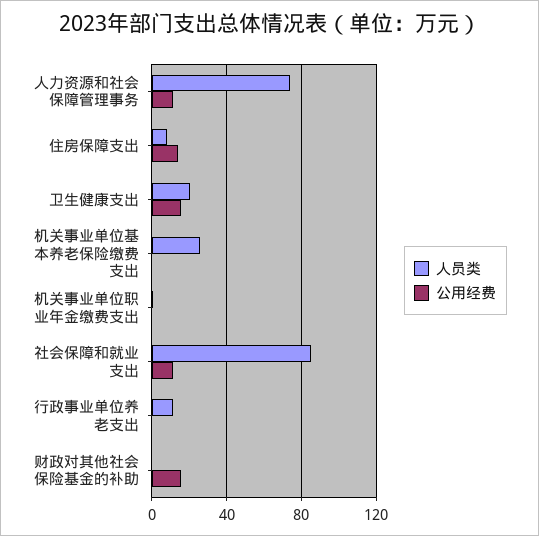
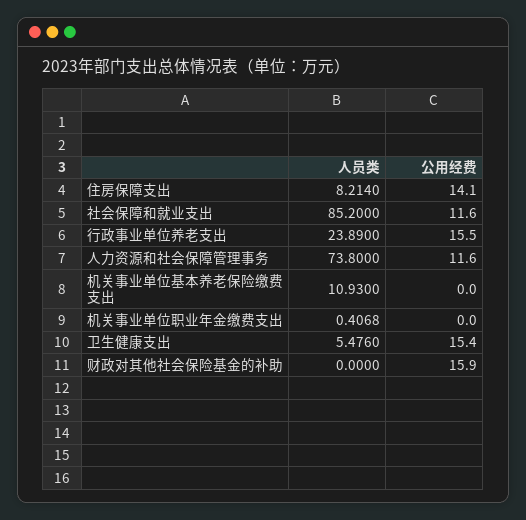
  {
    "人员类": {
      "人力资源和社会保障管理事务": 73.8,
      "住房保障支出": 8.214,
-     "卫生健康支出": 20,
+     "卫生健康支出": 5.476,
-     "机关事业单位基本养老保险缴费支出": 25,
+     "机关事业单位基本养老保险缴费支出": 10.93,
      "机关事业单位职业年金缴费支出": 0.4068,
      "社会保障和就业支出": 85.2,
-     "行政事业单位养老支出": 10,
+     "行政事业单位养老支出": 23.89,
      "财政对其他社会保险基金的补助": 0
    },
    "公用经费": {
      "人力资源和社会保障管理事务": 11.6,
      "住房保障支出": 14.1,
      "卫生健康支出": 15.4,
      "机关事业单位基本养老保险缴费支出": 0,
      "机关事业单位职业年金缴费支出": 0,
      "社会保障和就业支出": 11.6,
-     "行政事业单位养老支出": 0,
+     "行政事业单位养老支出": 15.5,
      "财政对其他社会保险基金的补助": 15.9
    }
  }

